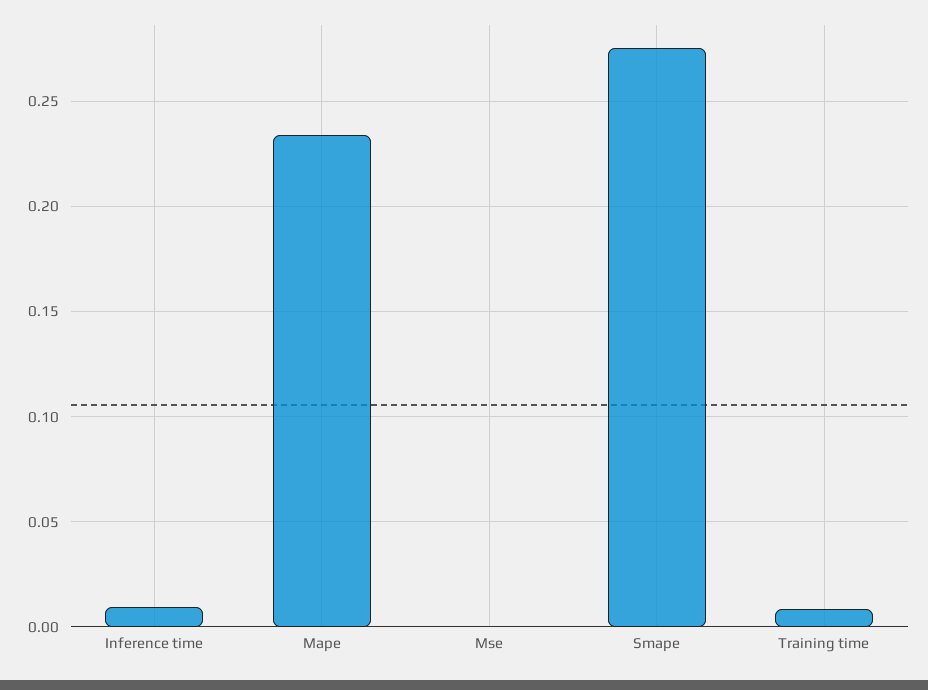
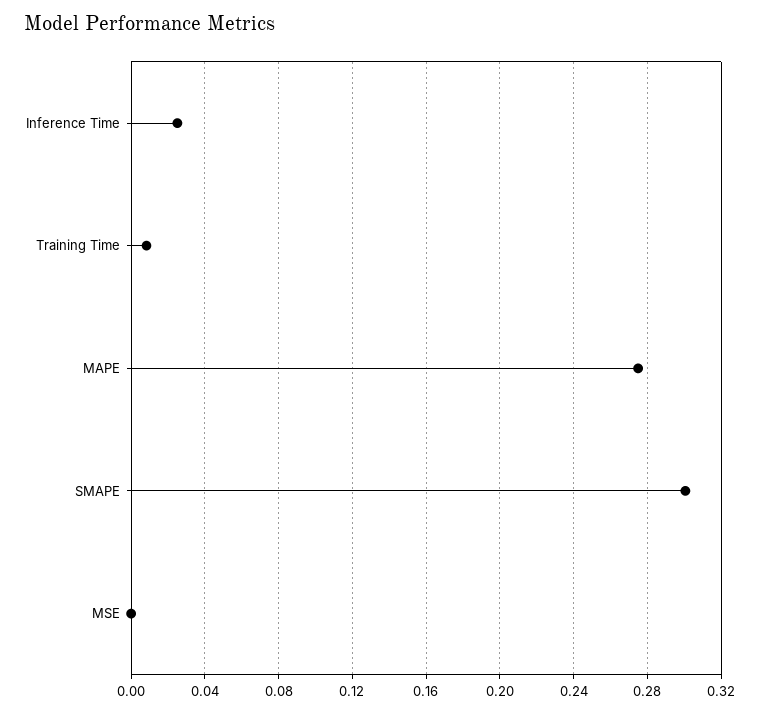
  {
-   "Inference time": 0.01,
+   "Inference time": 0.025,
-   "Mape": 0.235,
+   "Mape": 0.275,
    "Mse": 0,
-   "Smape": 0.275,
+   "Smape": 0.3,
    "Training time": 0.01
  }

